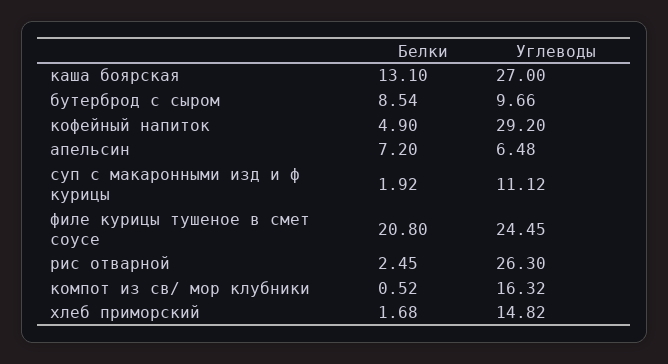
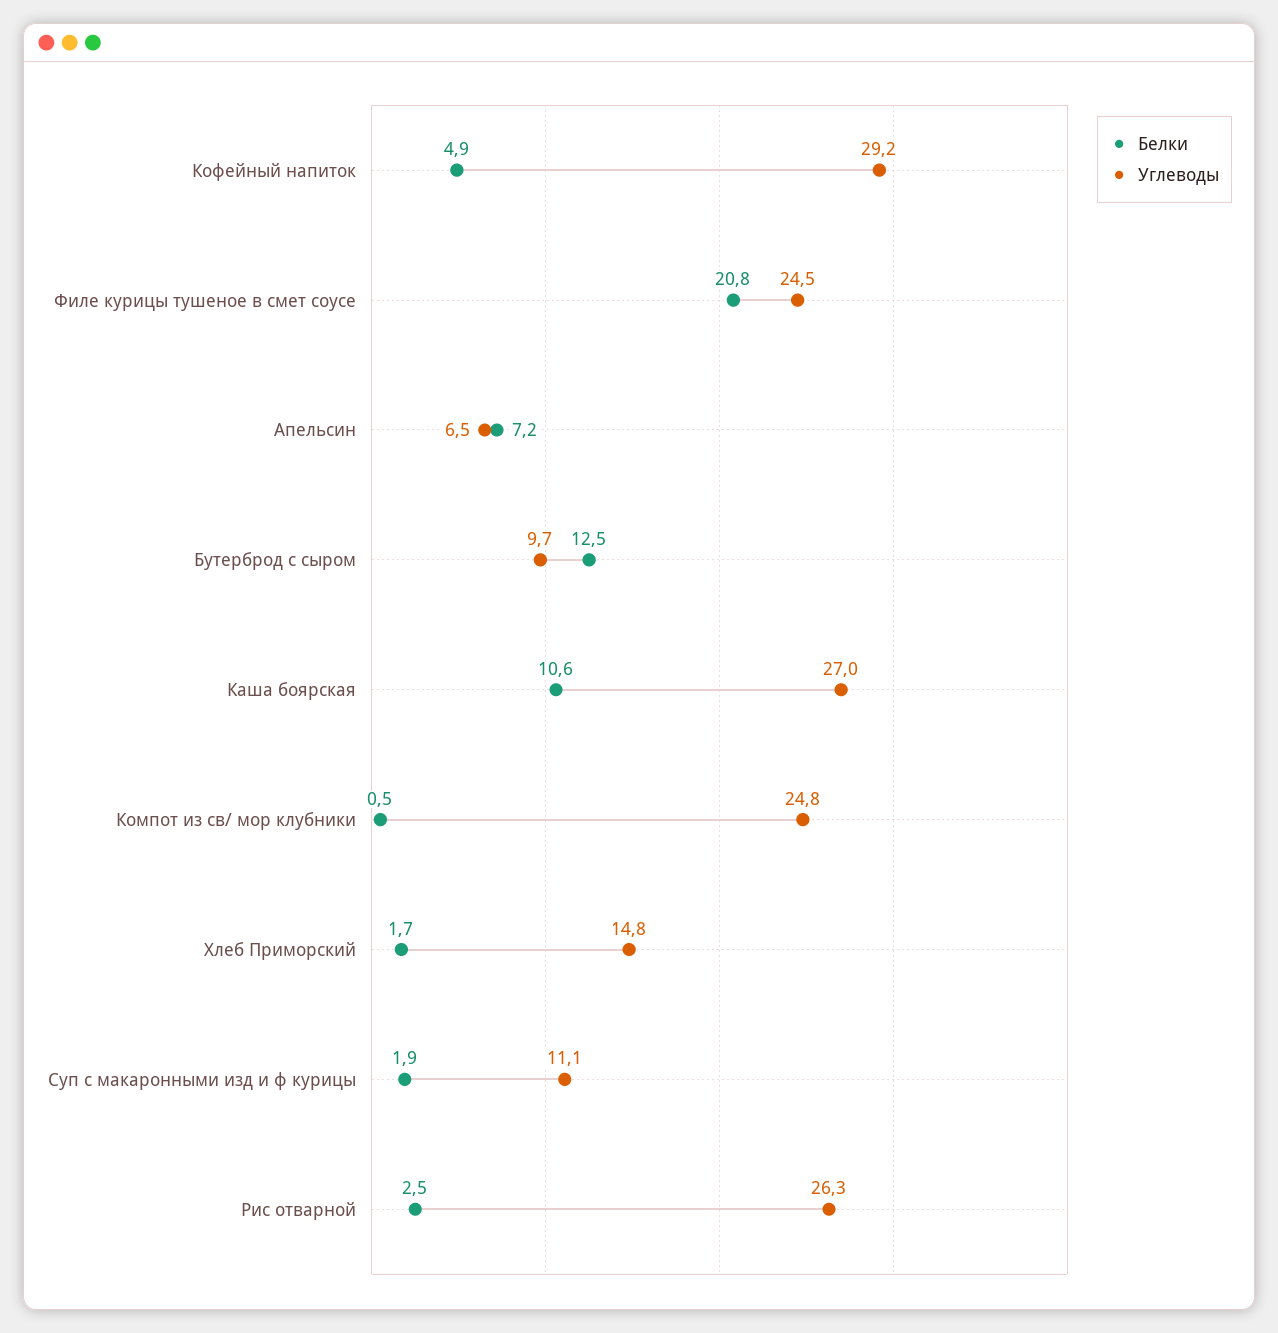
  {
    "Белки": {
-     "каша боярская": 13.1,
+     "каша боярская": 10.6,
-     "бутерброд с сыром": 8.54,
+     "бутерброд с сыром": 12.5,
      "кофейный напиток": 4.9,
      "апельсин": 7.2,
      "суп с макаронными изд и ф курицы": 1.92,
      "филе курицы тушеное в смет соусе": 20.8,
      "рис отварной": 2.45,
      "компот из св/ мор клубники": 0.52,
      "хлеб приморский": 1.68
    },
    "Углеводы": {
      "каша боярская": 27,
      "бутерброд с сыром": 9.66,
      "кофейный напиток": 29.2,
      "апельсин": 6.48,
      "суп с макаронными изд и ф курицы": 11.12,
      "филе курицы тушеное в смет соусе": 24.45,
      "рис отварной": 26.3,
-     "компот из св/ мор клубники": 16.32,
+     "компот из св/ мор клубники": 24.8,
      "хлеб приморский": 14.82
    }
  }

